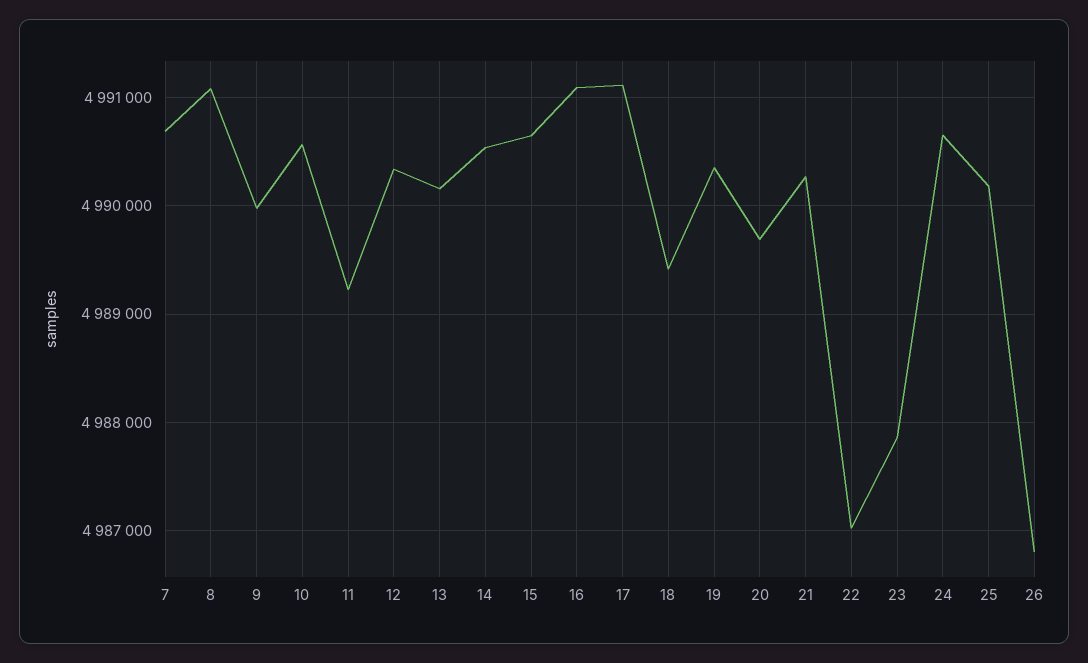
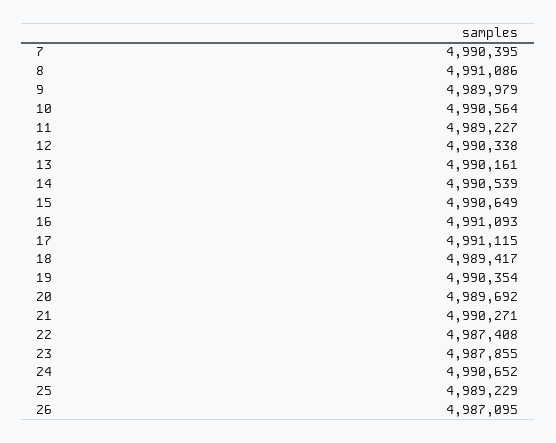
  {
-   "7": 4990700,
+   "7": 4990395,
    "8": 4991086,
    "9": 4989979,
    "10": 4990564,
    "11": 4989227,
    "12": 4990338,
    "13": 4990161,
    "14": 4990539,
    "15": 4990649,
    "16": 4991093,
    "17": 4991115,
    "18": 4989417,
    "19": 4990354,
    "20": 4989692,
    "21": 4990271,
-   "22": 4987000,
+   "22": 4987408,
    "23": 4987855,
    "24": 4990652,
-   "25": 4990200,
+   "25": 4989229,
-   "26": 4986800
+   "26": 4987095
  }

